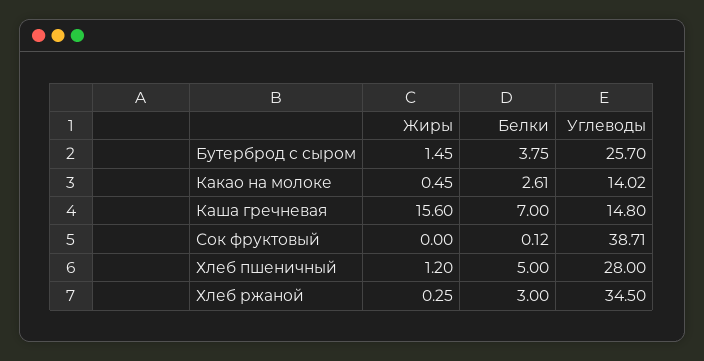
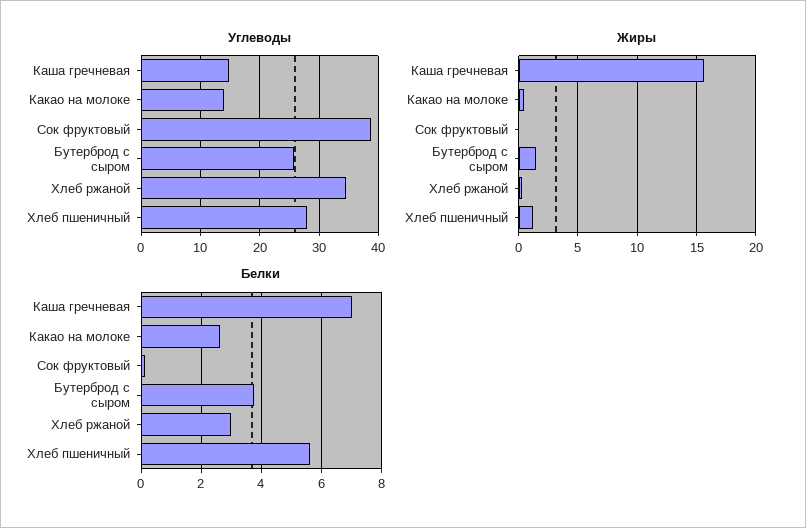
  {
    "Жиры": {
      "Бутерброд с сыром": 1.45,
      "Какао на молоке": 0.45,
      "Каша гречневая": 15.6,
      "Сок фруктовый": 0,
      "Хлеб пшеничный": 1.2,
      "Хлеб ржаной": 0.25
    },
    "Белки": {
      "Бутерброд с сыром": 3.75,
      "Какао на молоке": 2.61,
      "Каша гречневая": 7,
      "Сок фруктовый": 0.12,
-     "Хлеб пшеничный": 5,
+     "Хлеб пшеничный": 5.6,
      "Хлеб ржаной": 3
    },
    "Углеводы": {
      "Бутерброд с сыром": 25.7,
      "Какао на молоке": 14.02,
      "Каша гречневая": 14.8,
      "Сок фруктовый": 38.71,
      "Хлеб пшеничный": 28,
      "Хлеб ржаной": 34.5
    }
  }

